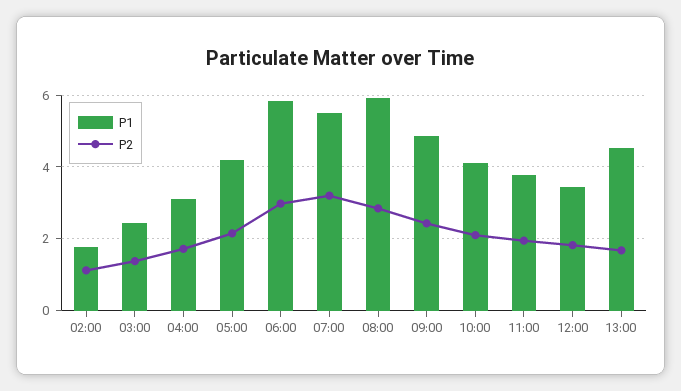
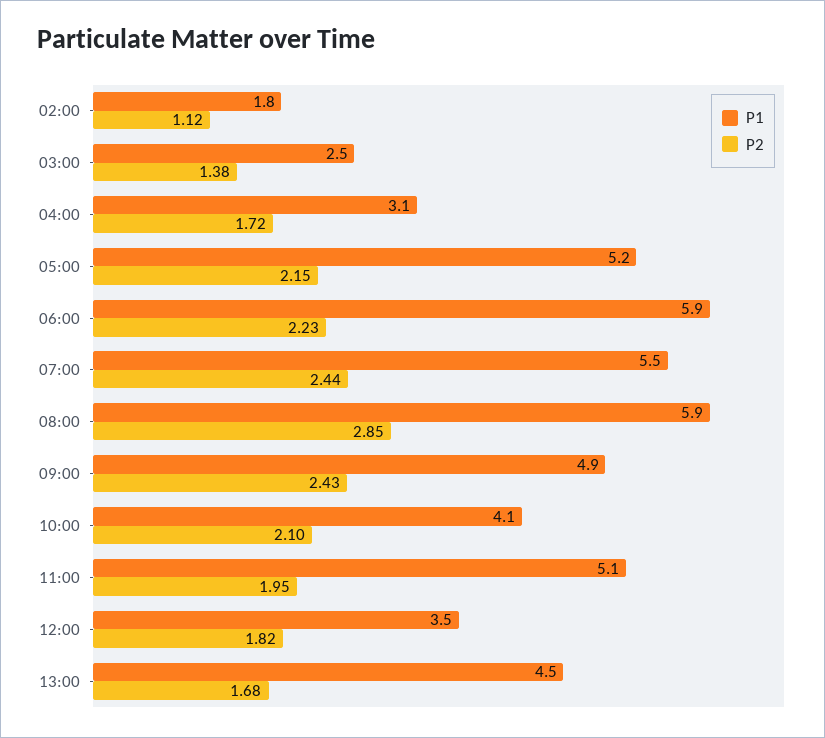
  {
    "P1": {
      "02:00": 1.8,
      "03:00": 2.5,
      "04:00": 3.1,
-     "05:00": 4.2,
+     "05:00": 5.2,
      "06:00": 5.9,
      "07:00": 5.5,
      "08:00": 5.9,
      "09:00": 4.9,
      "10:00": 4.1,
-     "11:00": 3.8,
+     "11:00": 5.1,
      "12:00": 3.5,
      "13:00": 4.5
    },
    "P2": {
      "02:00": 1.12,
      "03:00": 1.38,
      "04:00": 1.72,
      "05:00": 2.15,
-     "06:00": 3,
+     "06:00": 2.23,
-     "07:00": 3.2,
+     "07:00": 2.44,
      "08:00": 2.85,
      "09:00": 2.43,
      "10:00": 2.1,
      "11:00": 1.95,
      "12:00": 1.82,
      "13:00": 1.68
    }
  }

